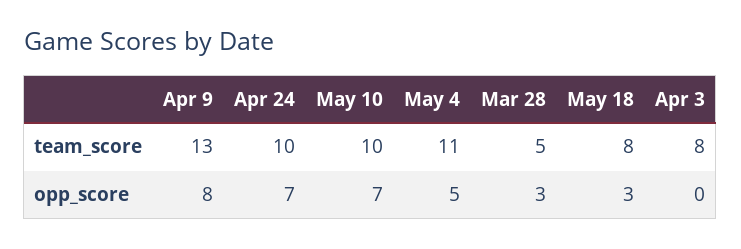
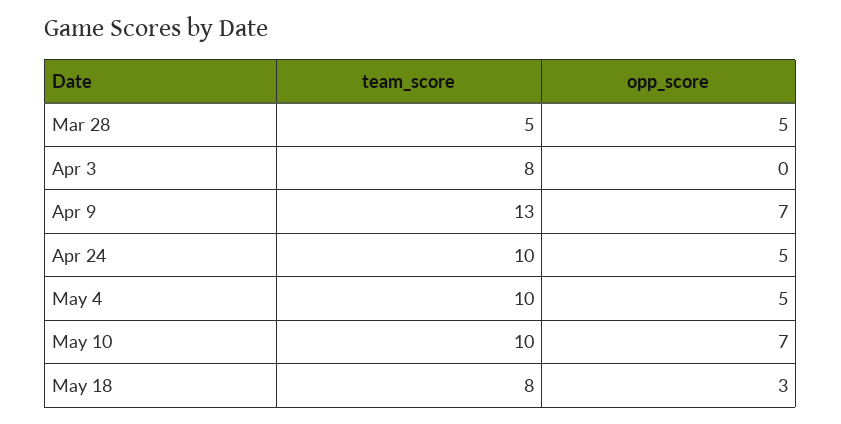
  {
    "Apr 9": {
      "team_score": 13,
-     "opp_score": 8
+     "opp_score": 7
    },
    "Apr 24": {
      "team_score": 10,
-     "opp_score": 7
+     "opp_score": 5
    },
    "May 10": {
      "team_score": 10,
      "opp_score": 7
    },
    "May 4": {
-     "team_score": 11,
+     "team_score": 10,
      "opp_score": 5
    },
    "Mar 28": {
      "team_score": 5,
-     "opp_score": 3
+     "opp_score": 5
    },
    "May 18": {
      "team_score": 8,
      "opp_score": 3
    },
    "Apr 3": {
      "team_score": 8,
      "opp_score": 0
    }
  }

